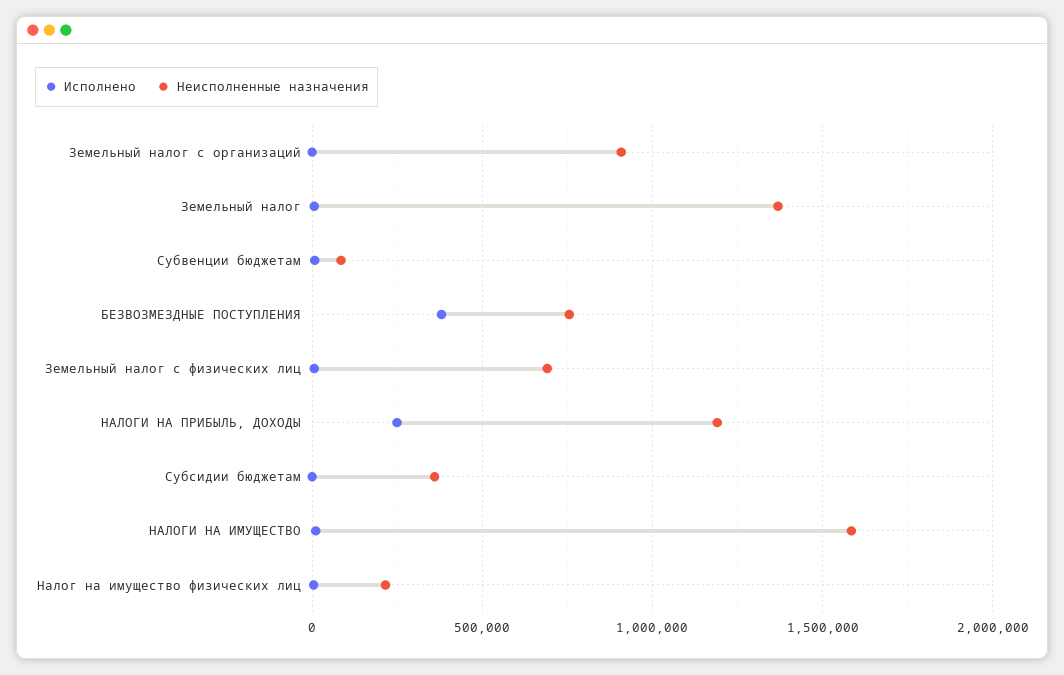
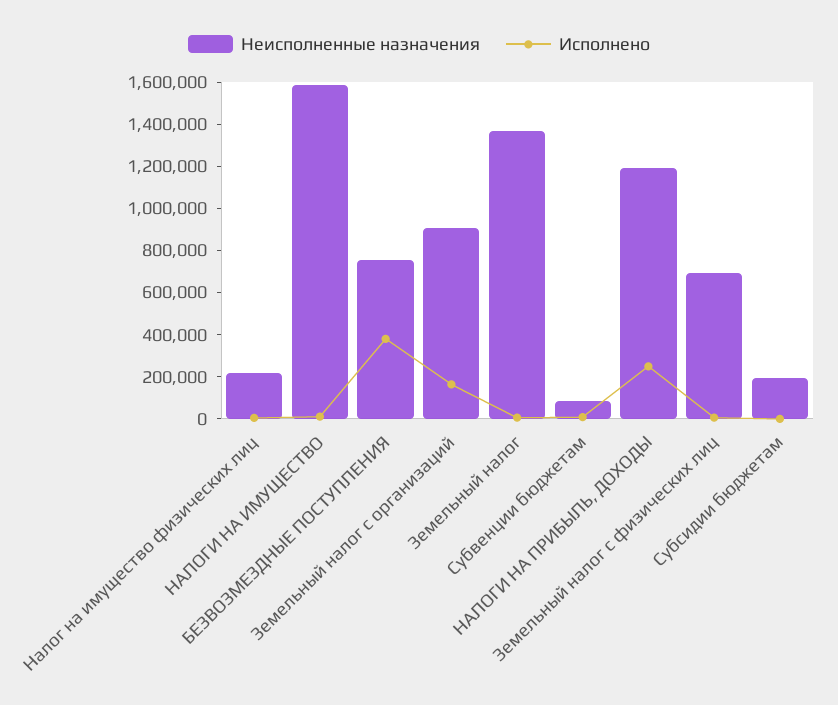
  {
    "Исполнено": {
-     "Земельный налог с организаций": 0,
+     "Земельный налог с организаций": 150000,
      "Земельный налог": 0,
      "Субвенции бюджетам": 0,
      "БЕЗВОЗМЕЗДНЫЕ ПОСТУПЛЕНИЯ": 400000,
      "Земельный налог с физических лиц": 0,
      "НАЛОГИ НА ПРИБЫЛЬ, ДОХОДЫ": 250000,
      "Субсидии бюджетам": 0,
      "НАЛОГИ НА ИМУЩЕСТВО": 0,
      "Налог на имущество физических лиц": 0
    },
    "Неисполненные назначения": {
      "Земельный налог с организаций": 900000,
      "Земельный налог": 1350000,
      "Субвенции бюджетам": 100000,
      "БЕЗВОЗМЕЗДНЫЕ ПОСТУПЛЕНИЯ": 750000,
      "Земельный налог с физических лиц": 700000,
      "НАЛОГИ НА ПРИБЫЛЬ, ДОХОДЫ": 1200000,
-     "Субсидии бюджетам": 350000,
+     "Субсидии бюджетам": 200000,
      "НАЛОГИ НА ИМУЩЕСТВО": 1600000,
      "Налог на имущество физических лиц": 200000
    }
  }

